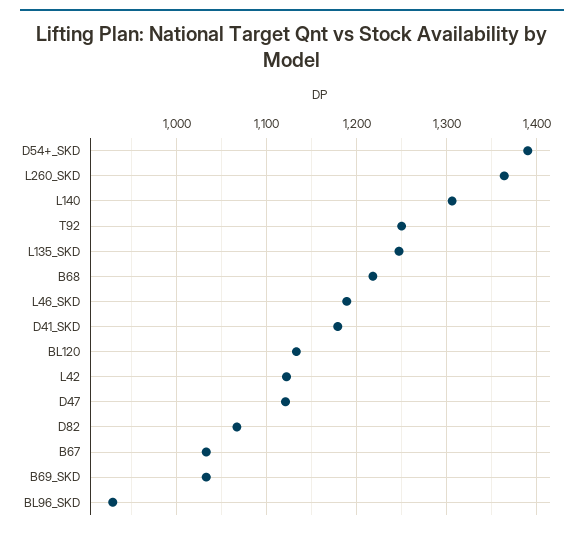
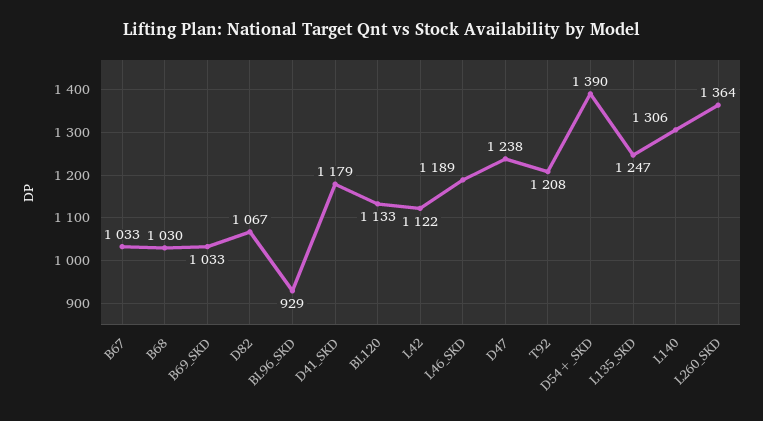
  {
    "D54+_SKD": 1390,
    "L260_SKD": 1364,
    "L140": 1306,
-   "T92": 1250,
+   "T92": 1208,
    "L135_SKD": 1247,
-   "B68": 1220,
+   "B68": 1030,
    "L46_SKD": 1189,
    "D41_SKD": 1179,
    "BL120": 1133,
    "L42": 1122,
-   "D47": 1120,
+   "D47": 1238,
    "D82": 1067,
    "B67": 1033,
    "B69_SKD": 1033,
    "BL96_SKD": 929
  }

